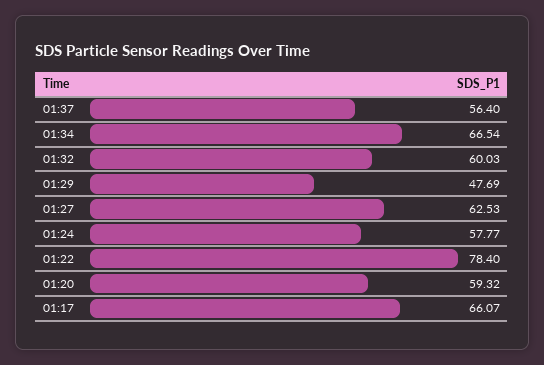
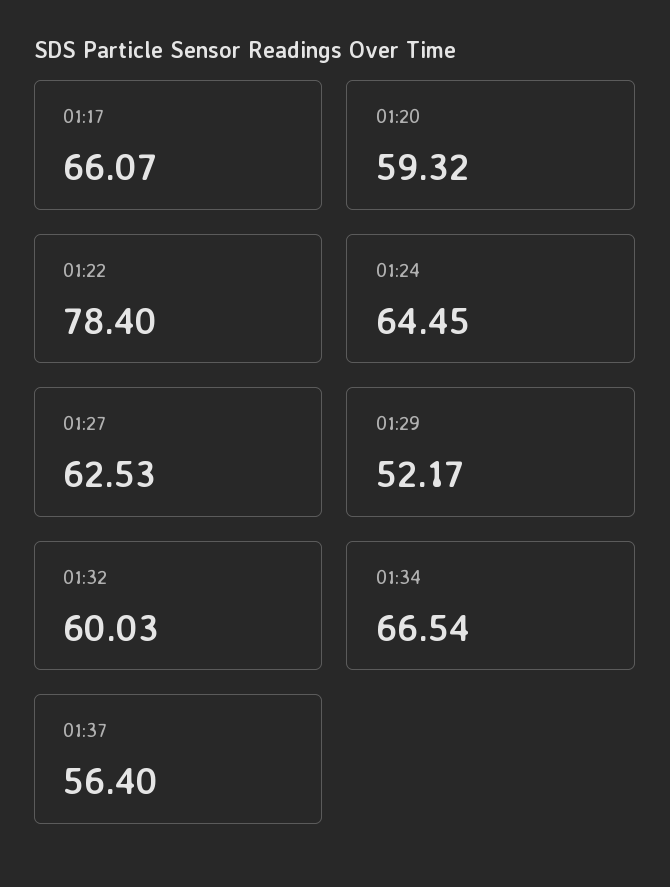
  {
    "01:37": 56.4,
    "01:34": 66.54,
    "01:32": 60.03,
-   "01:29": 47.69,
+   "01:29": 52.17,
    "01:27": 62.53,
-   "01:24": 57.77,
+   "01:24": 64.45,
    "01:22": 78.4,
    "01:20": 59.32,
    "01:17": 66.07
  }

